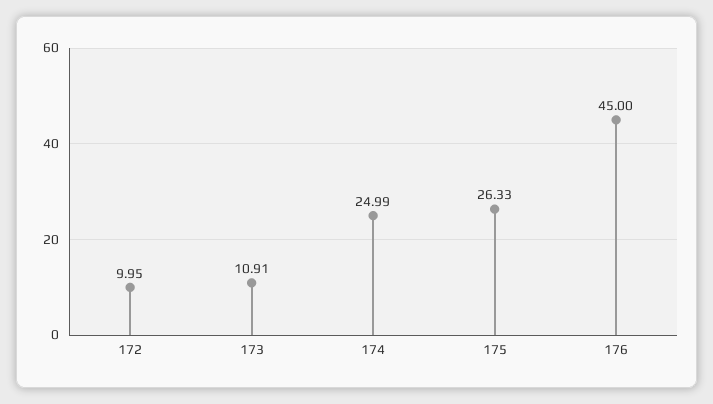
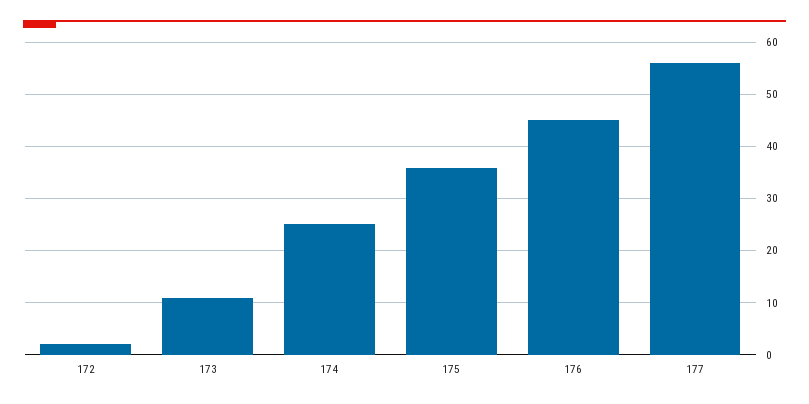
  {
-   "172": 9.95,
+   "172": 2,
    "173": 10.91,
    "174": 24.99,
-   "175": 26.33,
+   "175": 36,
-   "176": 45
+   "176": 45,
+   "177": 56
  }

